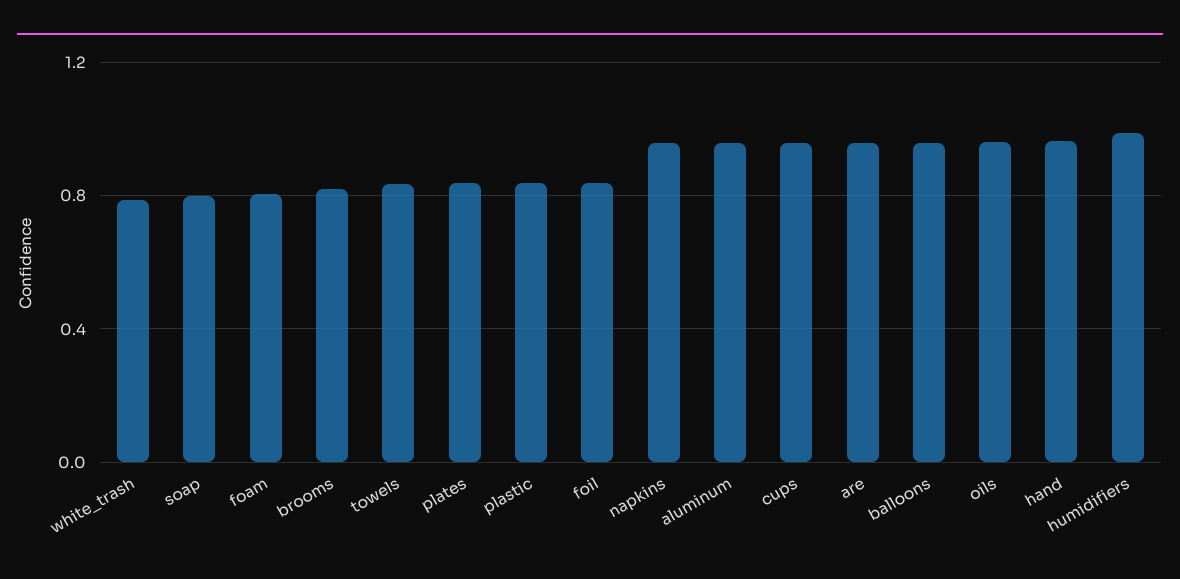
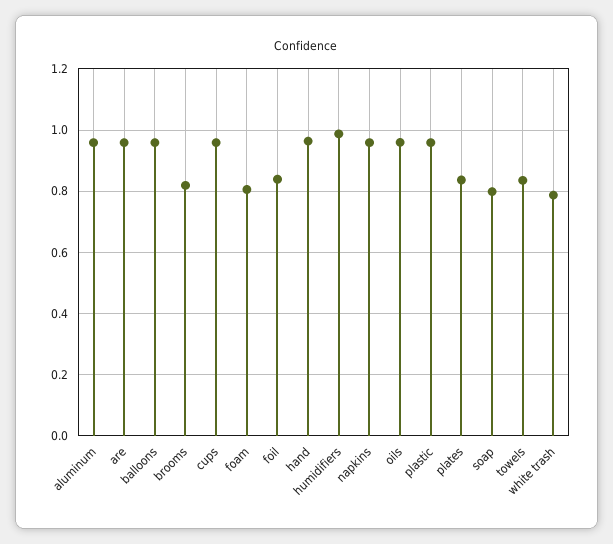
  {
    "white_trash": 0.78,
    "soap": 0.8,
    "foam": 0.8,
    "brooms": 0.82,
    "towels": 0.84,
    "plates": 0.84,
-   "plastic": 0.85,
+   "plastic": 0.96,
    "foil": 0.84,
    "napkins": 0.96,
    "aluminum": 0.96,
    "cups": 0.96,
    "are": 0.96,
    "balloons": 0.96,
    "oils": 0.96,
    "hand": 0.96,
    "humidifiers": 0.98
  }

